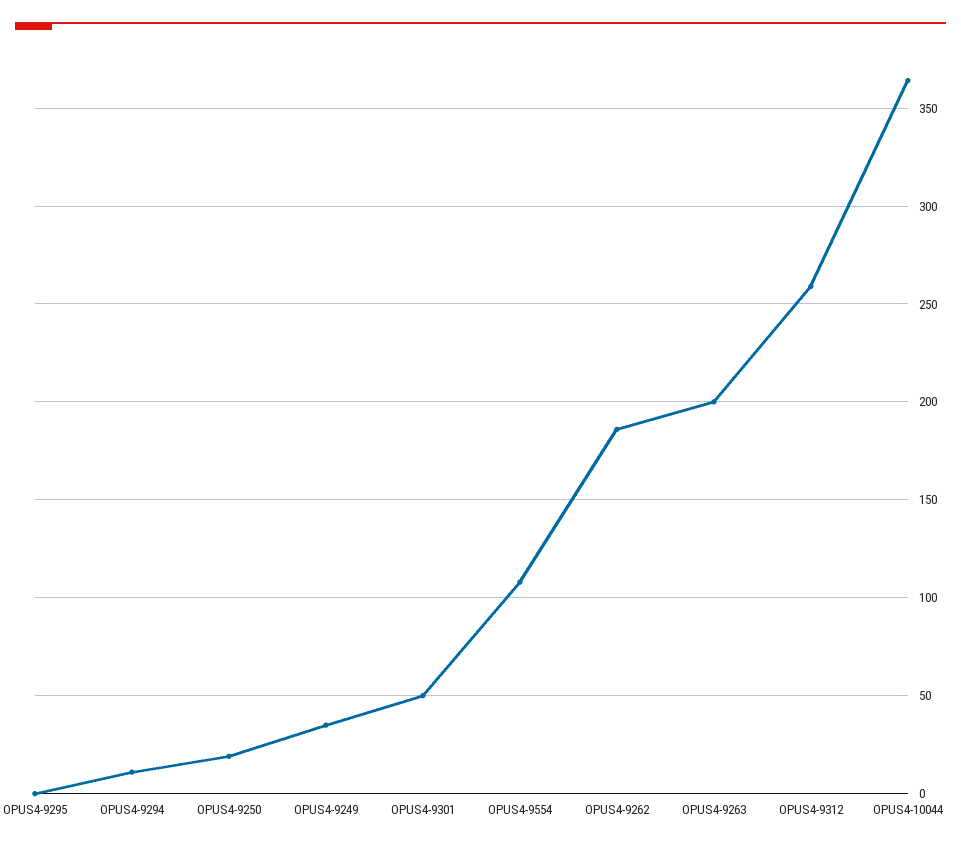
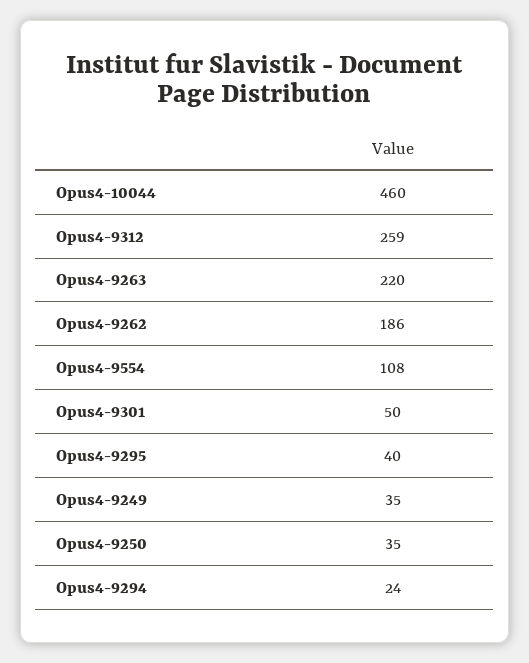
  {
-   "OPUS4-9295": 0,
+   "OPUS4-9295": 40,
-   "OPUS4-9294": 10,
+   "OPUS4-9294": 24,
-   "OPUS4-9250": 20,
+   "OPUS4-9250": 35,
    "OPUS4-9249": 35,
    "OPUS4-9301": 50,
    "OPUS4-9554": 108,
    "OPUS4-9262": 186,
-   "OPUS4-9263": 200,
+   "OPUS4-9263": 220,
    "OPUS4-9312": 259,
-   "OPUS4-10044": 365
+   "OPUS4-10044": 460
  }

